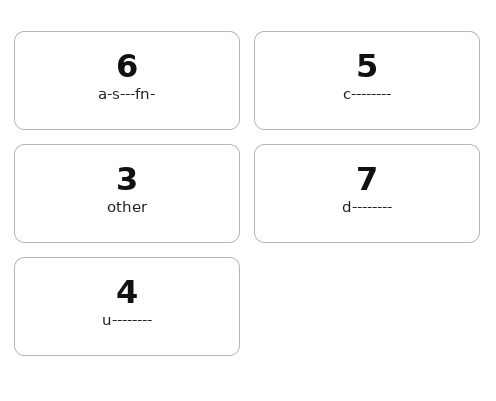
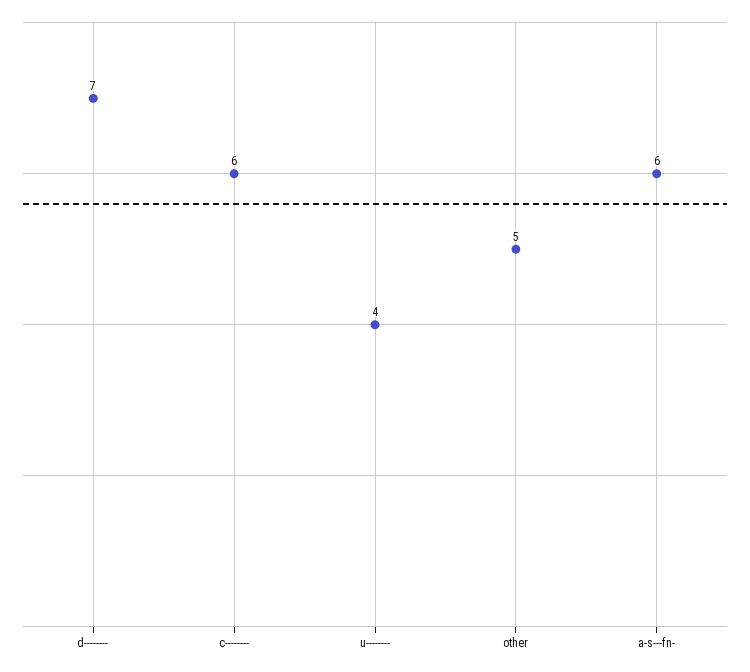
  {
    "a-s---fn-": 6,
-   "c--------": 5,
+   "c--------": 6,
-   "other": 3,
+   "other": 5,
    "d--------": 7,
    "u--------": 4
  }

